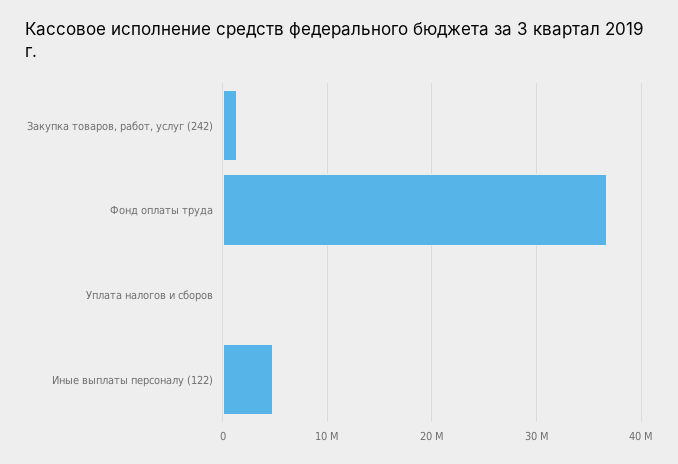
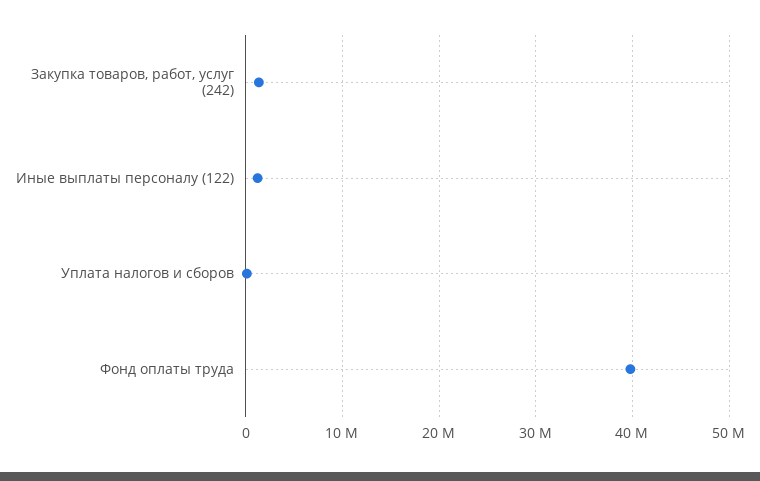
  {
    "Закупка товаров, работ, услуг (242)": 1000000,
-   "Фонд оплаты труда": 37000000,
+   "Фонд оплаты труда": 40000000,
    "Уплата налогов и сборов": 0,
-   "Иные выплаты персоналу (122)": 5000000
+   "Иные выплаты персоналу (122)": 1000000
  }

